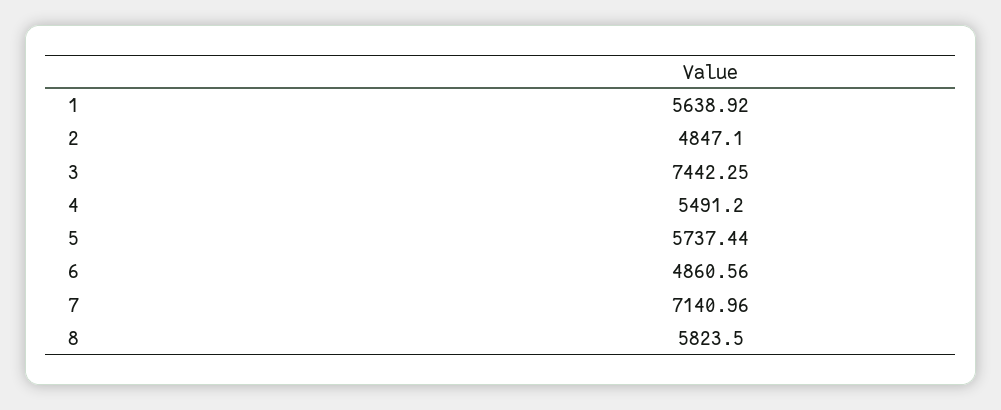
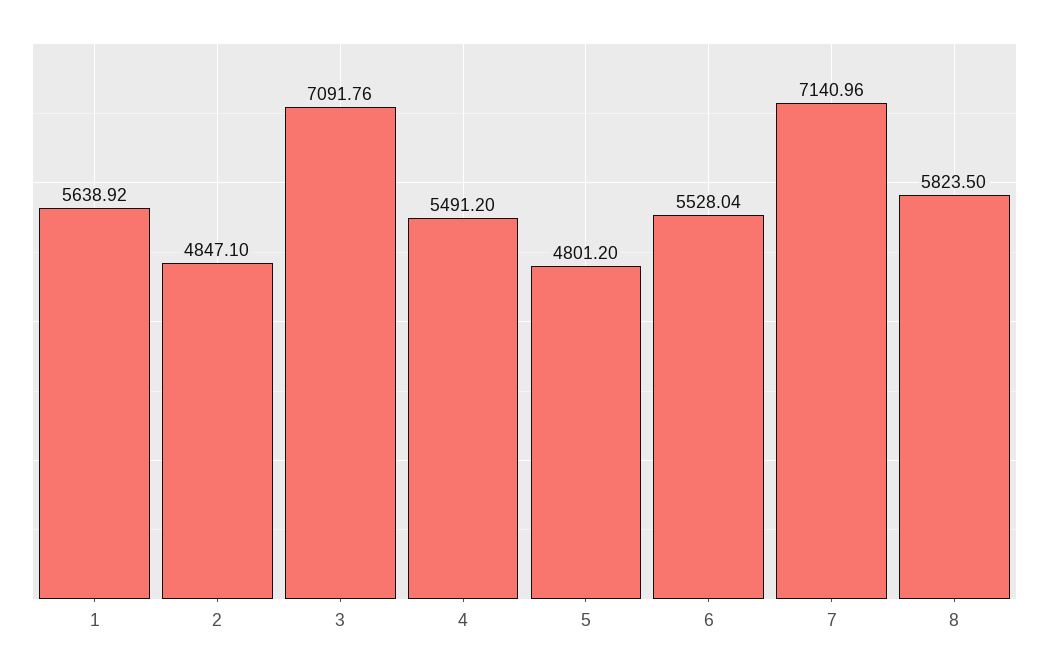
  {
    "1": 5638.92,
    "2": 4847.1,
-   "3": 7442.25,
+   "3": 7091.76,
    "4": 5491.2,
-   "5": 5737.44,
+   "5": 4801.2,
-   "6": 4860.56,
+   "6": 5528.04,
    "7": 7140.96,
    "8": 5823.5
  }

